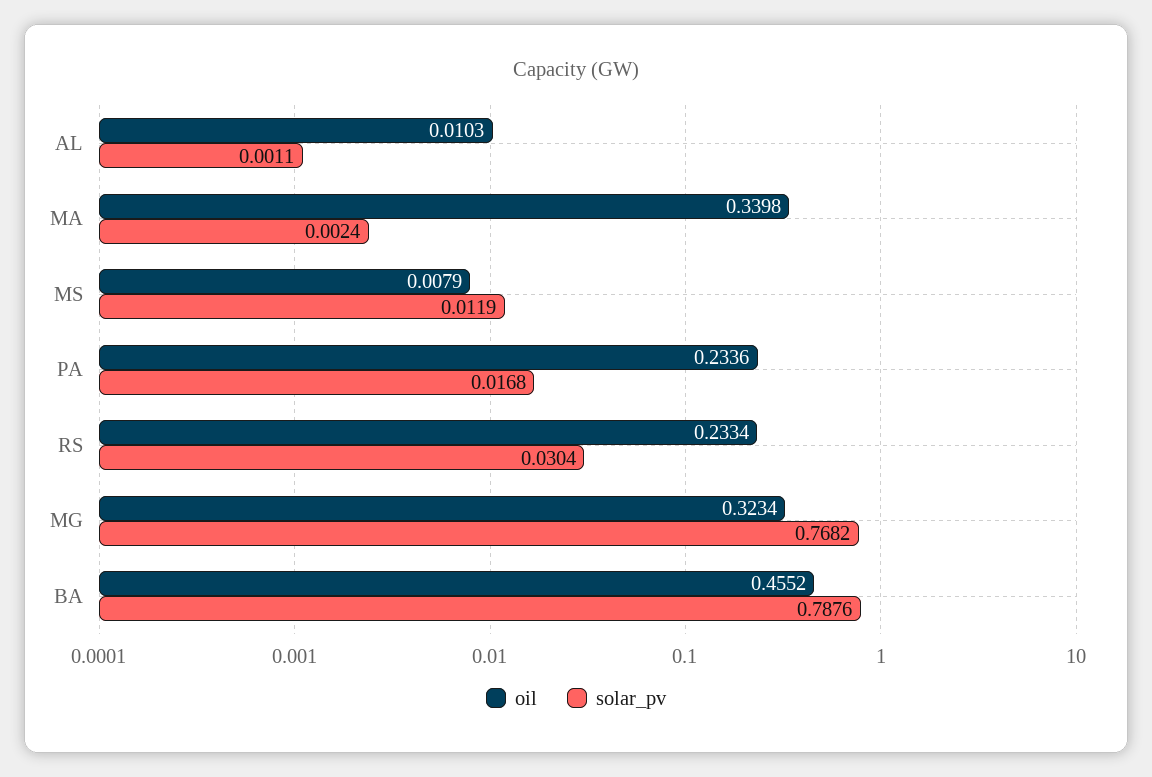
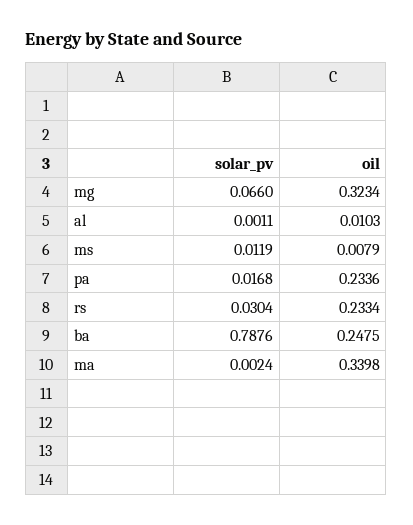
  {
    "oil": {
      "AL": 0.0103,
      "MA": 0.3398,
      "MS": 0.0079,
      "PA": 0.2336,
      "RS": 0.2334,
      "MG": 0.3234,
-     "BA": 0.4552
+     "BA": 0.2475
    },
    "solar_pv": {
      "AL": 0.0011,
      "MA": 0.0024,
      "MS": 0.0119,
      "PA": 0.0168,
      "RS": 0.0304,
-     "MG": 0.7682,
+     "MG": 0.066,
      "BA": 0.7876
    }
  }

